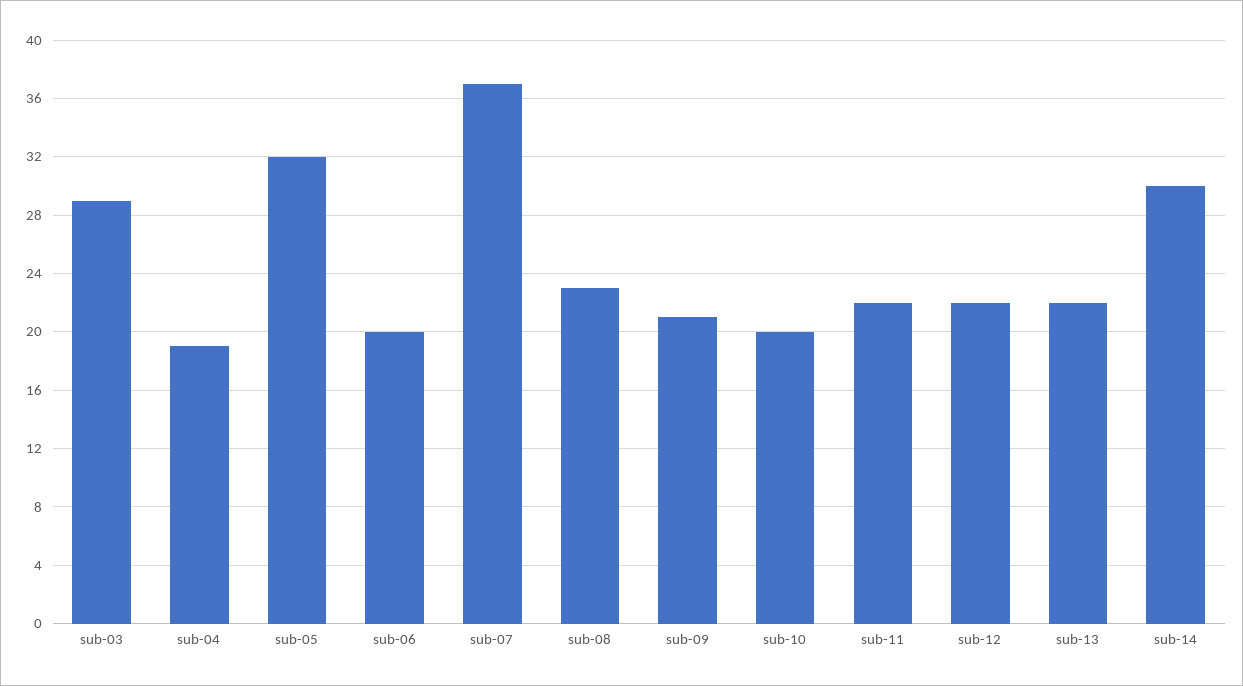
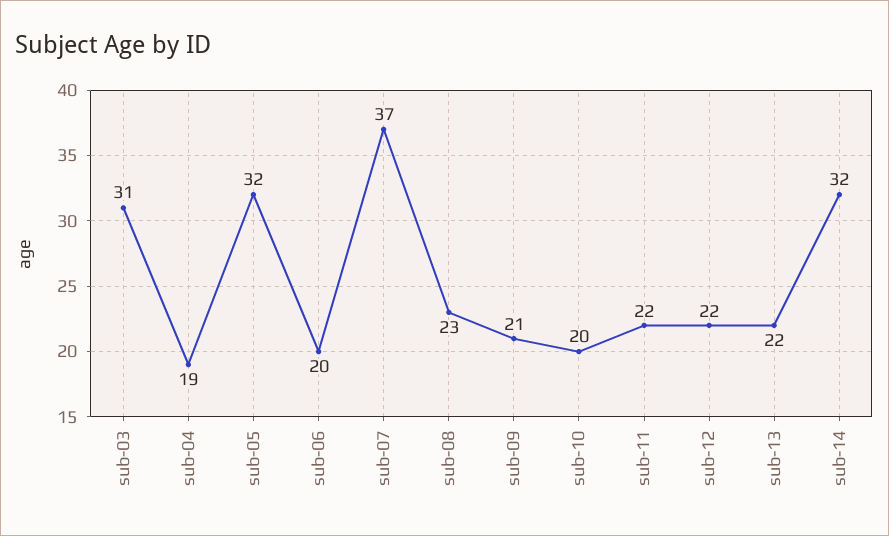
  {
-   "sub-03": 29,
+   "sub-03": 31,
    "sub-04": 19,
    "sub-05": 32,
    "sub-06": 20,
    "sub-07": 37,
    "sub-08": 23,
    "sub-09": 21,
    "sub-10": 20,
    "sub-11": 22,
    "sub-12": 22,
    "sub-13": 22,
-   "sub-14": 30
+   "sub-14": 32
  }

